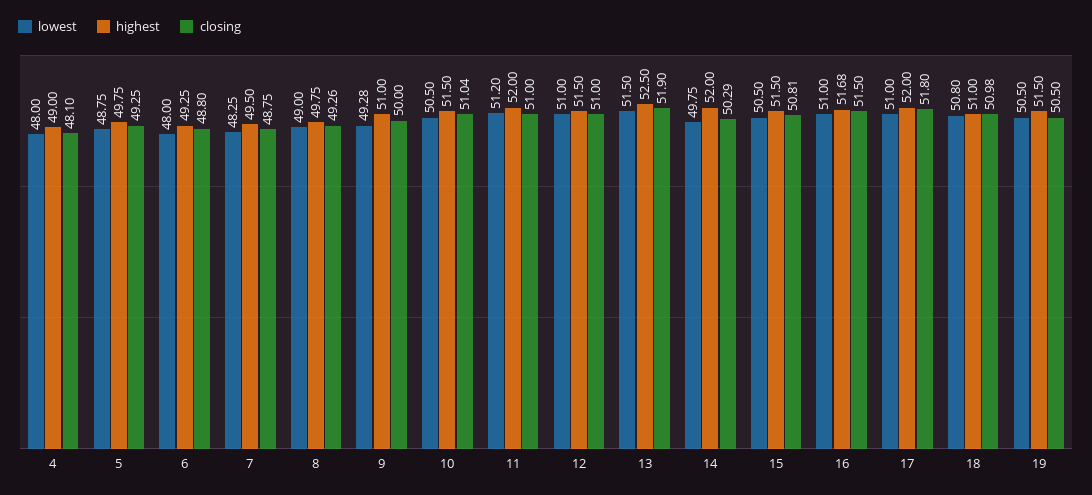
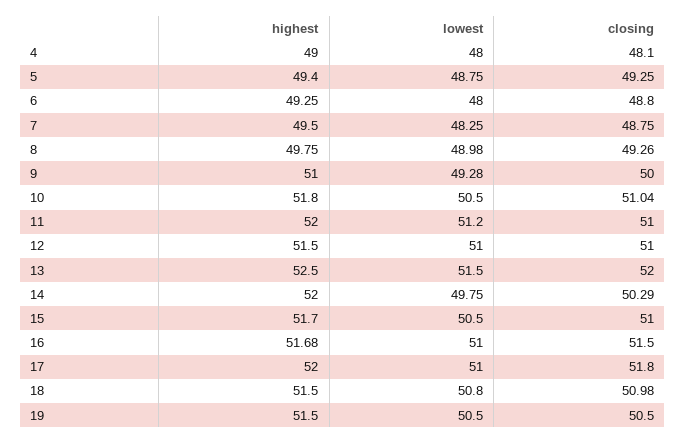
  {
    "lowest": {
      "4": 48,
      "5": 48.75,
      "6": 48,
      "7": 48.25,
-     "8": 49,
+     "8": 48.98,
      "9": 49.28,
      "10": 50.5,
      "11": 51.2,
      "12": 51,
      "13": 51.5,
      "14": 49.75,
      "15": 50.5,
      "16": 51,
      "17": 51,
      "18": 50.8,
      "19": 50.5
    },
    "highest": {
      "4": 49,
-     "5": 49.75,
+     "5": 49.4,
      "6": 49.25,
      "7": 49.5,
      "8": 49.75,
      "9": 51,
-     "10": 51.5,
+     "10": 51.8,
      "11": 52,
      "12": 51.5,
      "13": 52.5,
      "14": 52,
-     "15": 51.5,
+     "15": 51.7,
      "16": 51.68,
      "17": 52,
-     "18": 51,
+     "18": 51.5,
      "19": 51.5
    },
    "closing": {
      "4": 48.1,
      "5": 49.25,
      "6": 48.8,
      "7": 48.75,
      "8": 49.26,
      "9": 50,
      "10": 51.04,
      "11": 51,
      "12": 51,
-     "13": 51.9,
+     "13": 52,
      "14": 50.29,
-     "15": 50.81,
+     "15": 51,
      "16": 51.5,
      "17": 51.8,
      "18": 50.98,
      "19": 50.5
    }
  }

